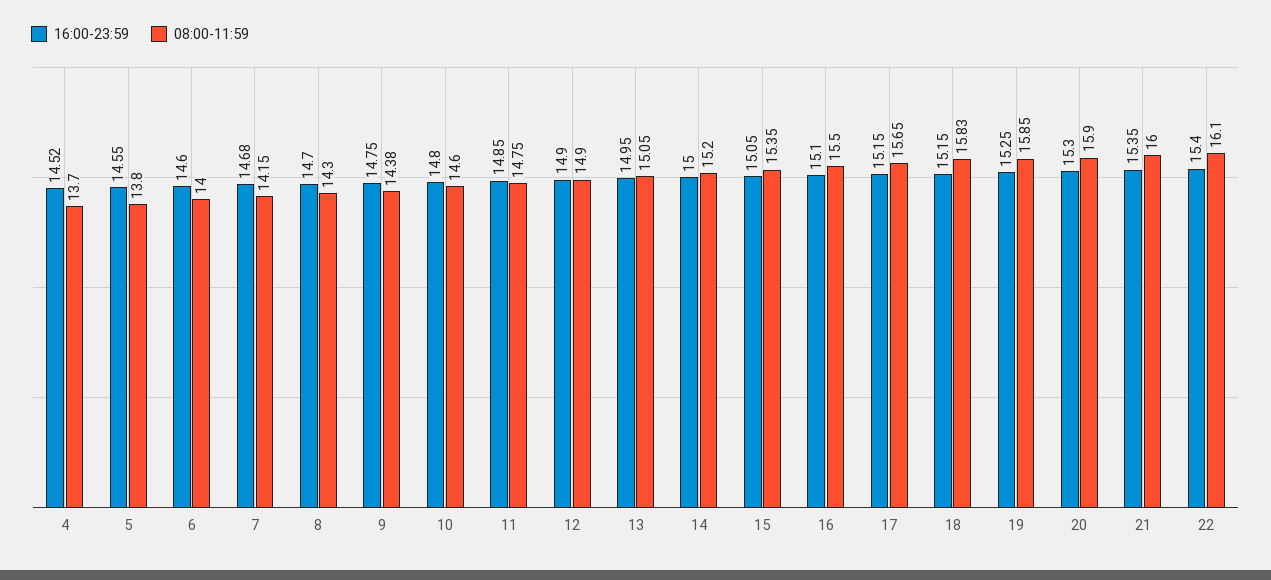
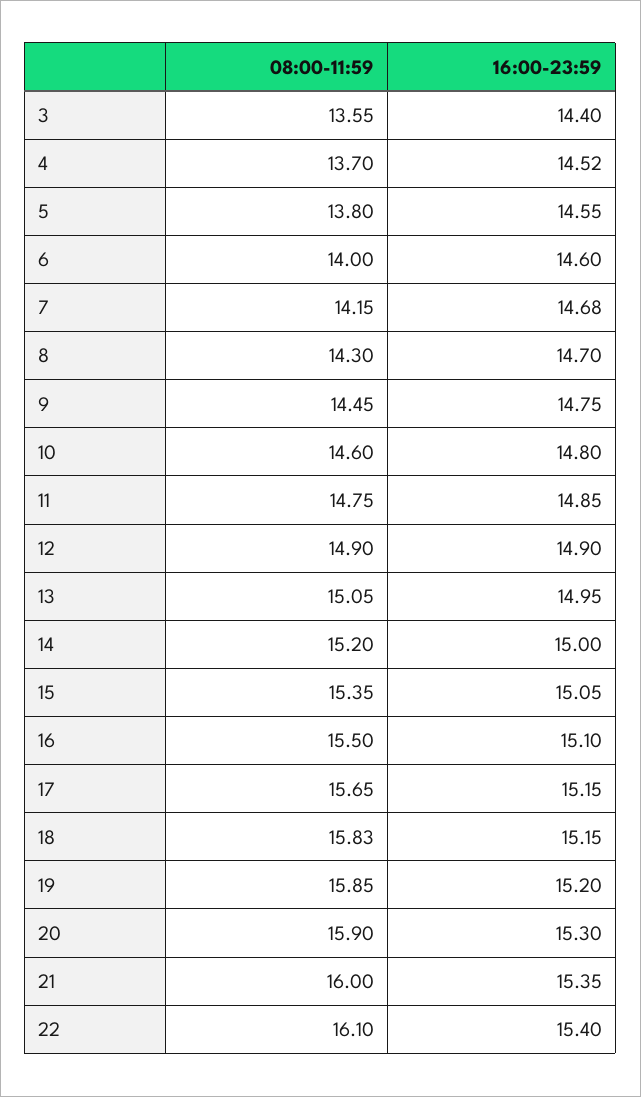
  {
    "16:00-23:59": {
      "4": 14.52,
      "5": 14.55,
      "6": 14.6,
      "7": 14.68,
      "8": 14.7,
      "9": 14.75,
      "10": 14.8,
      "11": 14.85,
      "12": 14.9,
      "13": 14.95,
      "14": 15,
      "15": 15.05,
      "16": 15.1,
      "17": 15.15,
      "18": 15.15,
-     "19": 15.25,
+     "19": 15.2,
      "20": 15.3,
      "21": 15.35,
-     "22": 15.4
+     "22": 15.4,
+     "3": 14.4
    },
    "08:00-11:59": {
      "4": 13.7,
      "5": 13.8,
      "6": 14,
      "7": 14.15,
      "8": 14.3,
-     "9": 14.38,
+     "9": 14.45,
      "10": 14.6,
      "11": 14.75,
      "12": 14.9,
      "13": 15.05,
      "14": 15.2,
      "15": 15.35,
      "16": 15.5,
      "17": 15.65,
      "18": 15.83,
      "19": 15.85,
      "20": 15.9,
      "21": 16,
-     "22": 16.1
+     "22": 16.1,
+     "3": 13.55
    }
  }

